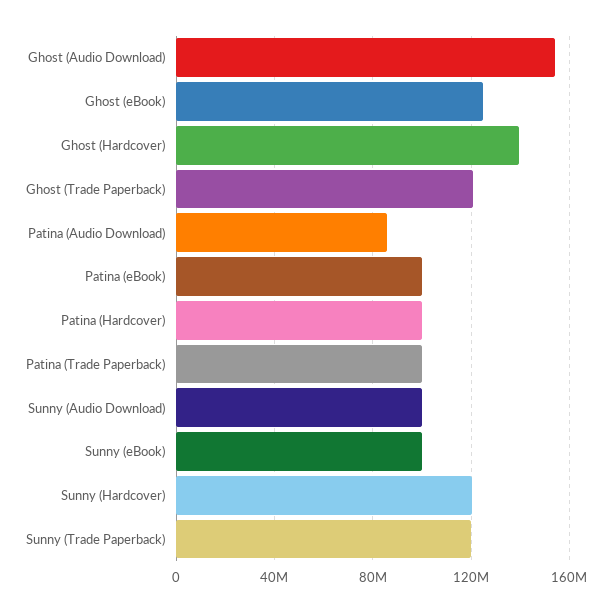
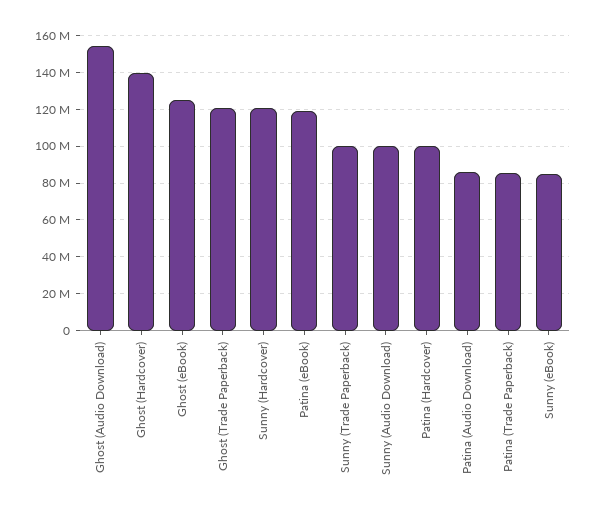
  {
    "Ghost (Audio Download)": 155000000,
    "Ghost (eBook)": 125000000,
    "Ghost (Hardcover)": 140000000,
    "Ghost (Trade Paperback)": 120000000,
    "Patina (Audio Download)": 85000000,
-   "Patina (eBook)": 100000000,
+   "Patina (eBook)": 120000000,
    "Patina (Hardcover)": 100000000,
-   "Patina (Trade Paperback)": 100000000,
+   "Patina (Trade Paperback)": 85000000,
    "Sunny (Audio Download)": 100000000,
-   "Sunny (eBook)": 100000000,
+   "Sunny (eBook)": 85000000,
    "Sunny (Hardcover)": 120000000,
-   "Sunny (Trade Paperback)": 120000000
+   "Sunny (Trade Paperback)": 100000000
  }

